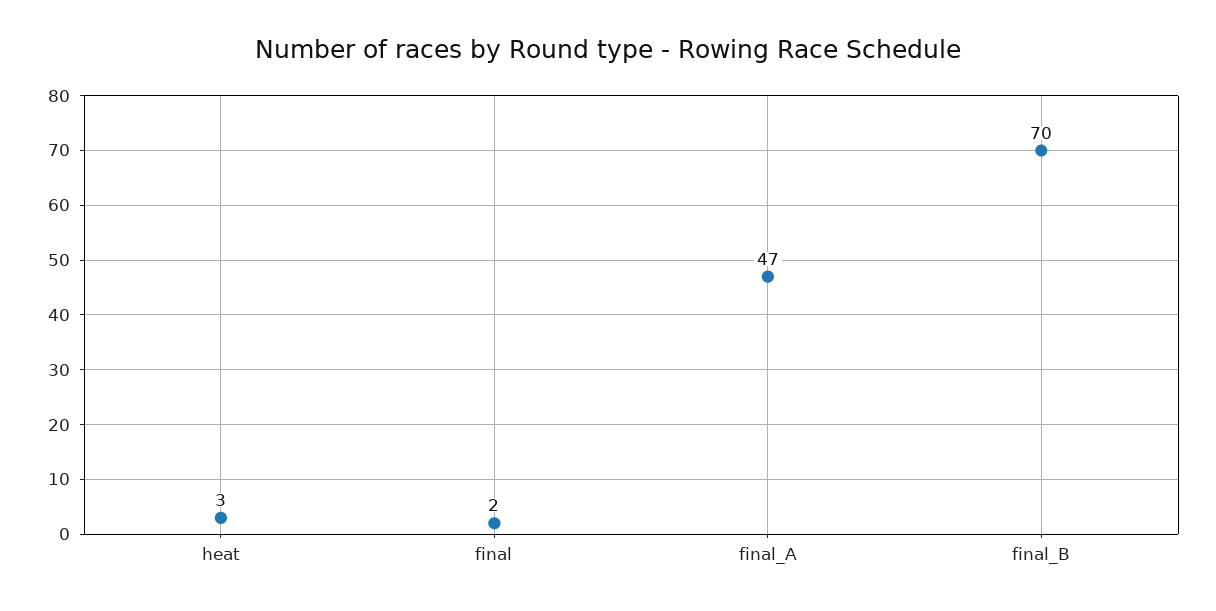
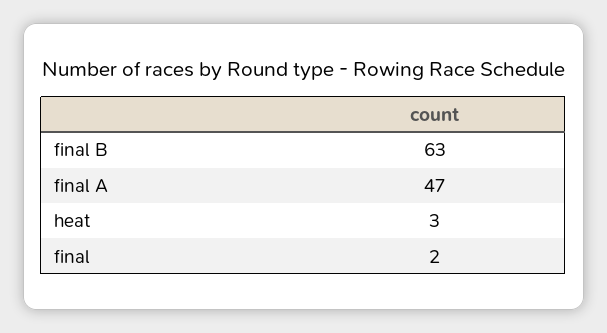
  {
    "heat": 3,
    "final": 2,
    "final_A": 47,
-   "final_B": 70
+   "final_B": 63
  }

